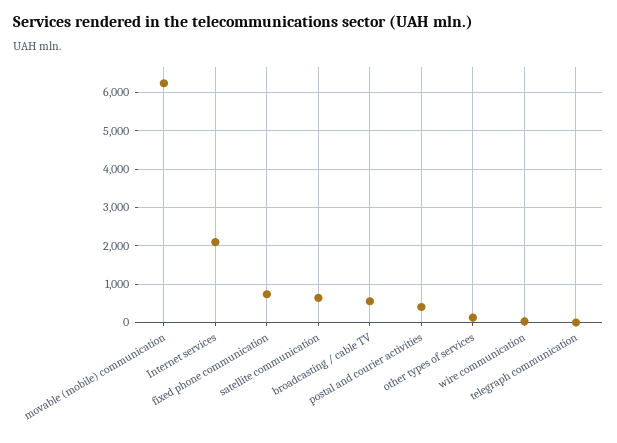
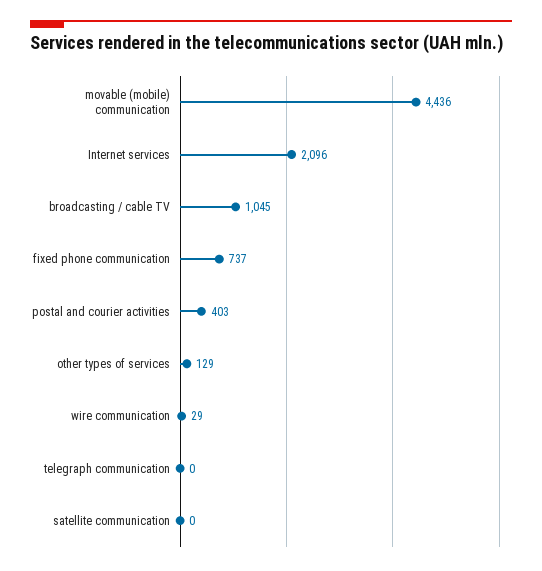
  {
-   "movable (mobile) communication": 6200,
+   "movable (mobile) communication": 4436,
    "Internet services": 2096,
    "fixed phone communication": 737,
-   "satellite communication": 600,
+   "satellite communication": 0,
-   "broadcasting / cable TV": 600,
+   "broadcasting / cable TV": 1045,
    "postal and courier activities": 403,
    "other types of services": 129,
    "wire communication": 29,
    "telegraph communication": 0
  }

